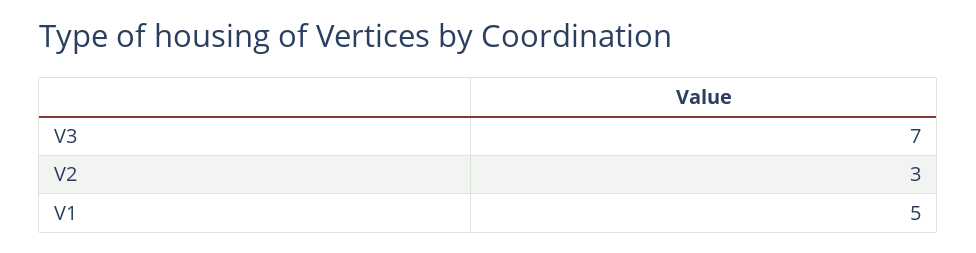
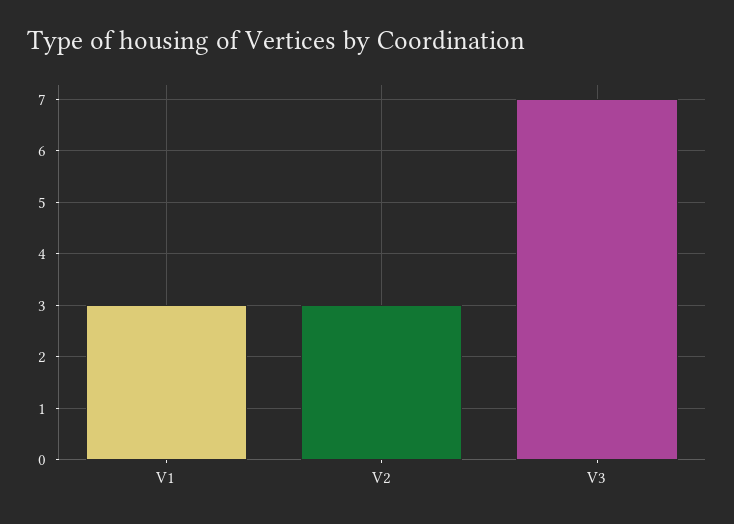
  {
    "V3": 7,
    "V2": 3,
-   "V1": 5
+   "V1": 3
  }

